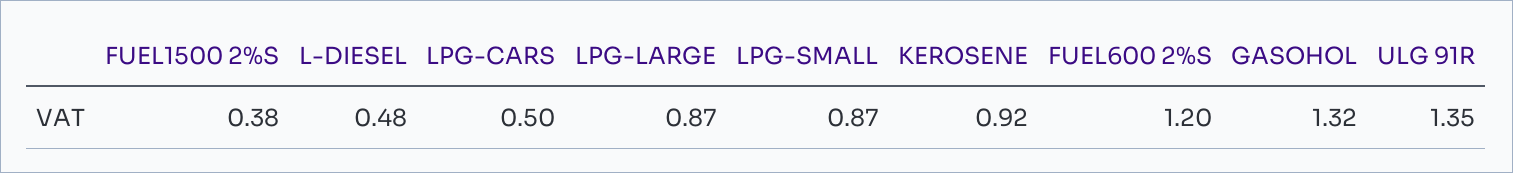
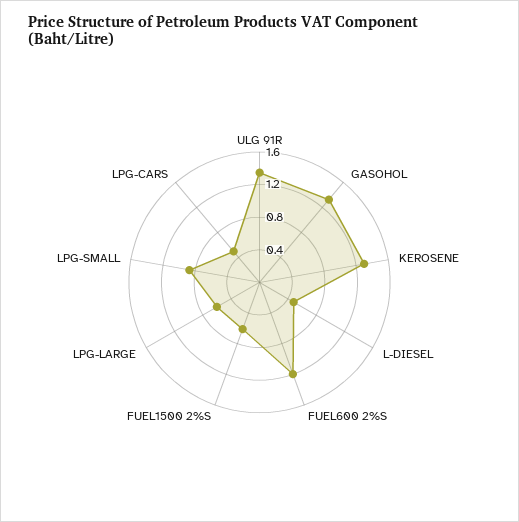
  {
-   "FUEL1500 2%S": 0.38,
+   "FUEL1500 2%S": 0.6,
    "L-DIESEL": 0.48,
    "LPG-CARS": 0.5,
-   "LPG-LARGE": 0.87,
+   "LPG-LARGE": 0.6,
    "LPG-SMALL": 0.87,
-   "KEROSENE": 0.92,
+   "KEROSENE": 1.3,
    "FUEL600 2%S": 1.2,
    "GASOHOL": 1.32,
    "ULG 91R": 1.35
  }

